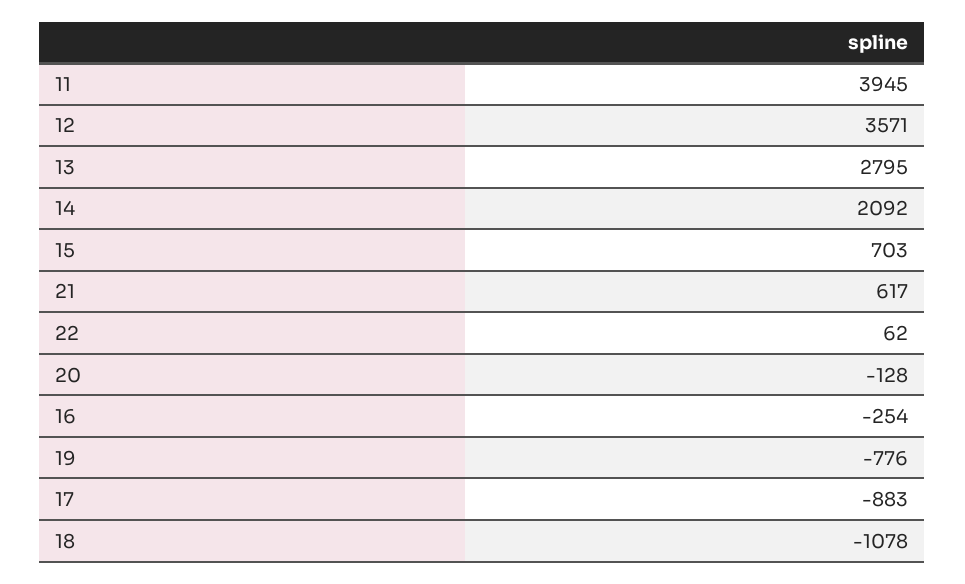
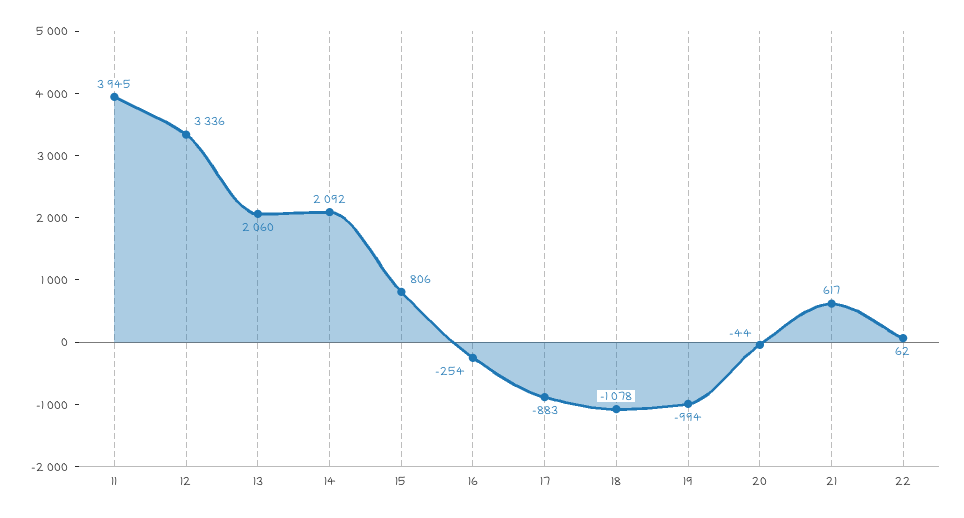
  {
    "11": 3945,
-   "12": 3571,
+   "12": 3336,
-   "13": 2795,
+   "13": 2060,
    "14": 2092,
-   "15": 703,
+   "15": 806,
    "21": 617,
    "22": 62,
-   "20": -128,
+   "20": -44,
    "16": -254,
-   "19": -776,
+   "19": -994,
    "17": -883,
    "18": -1078
  }

